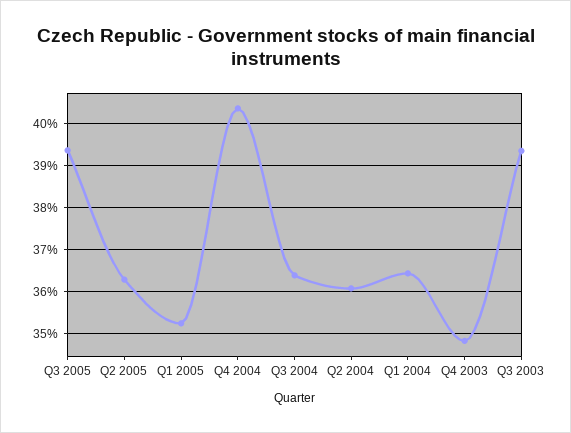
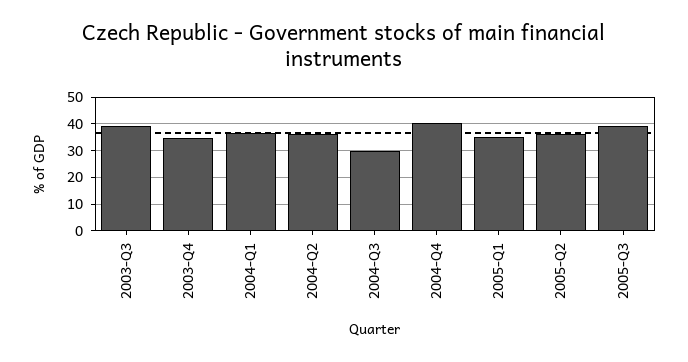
  {
    "Q3 2005": 39.4,
    "Q2 2005": 36.2,
    "Q1 2005": 35.2,
    "Q4 2004": 40.4,
-   "Q3 2004": 36.4,
+   "Q3 2004": 30,
    "Q2 2004": 36,
    "Q1 2004": 36.4,
    "Q4 2003": 34.8,
    "Q3 2003": 39.4
  }

